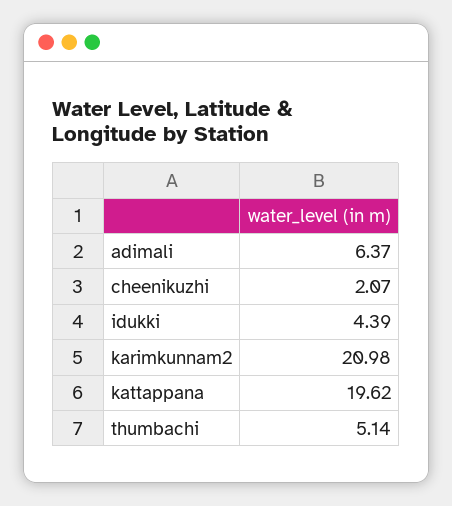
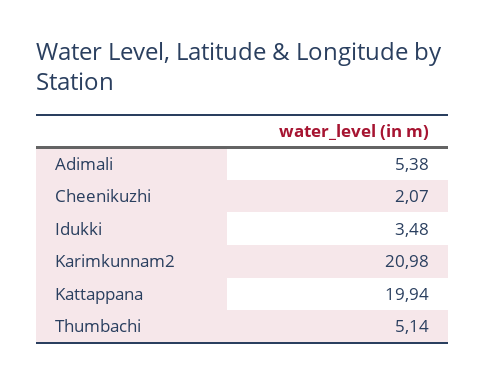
  {
-   "adimali": 6.37,
+   "adimali": 5.38,
    "cheenikuzhi": 2.07,
-   "idukki": 4.39,
+   "idukki": 3.48,
    "karimkunnam2": 20.98,
-   "kattappana": 19.62,
+   "kattappana": 19.94,
    "thumbachi": 5.14
  }

